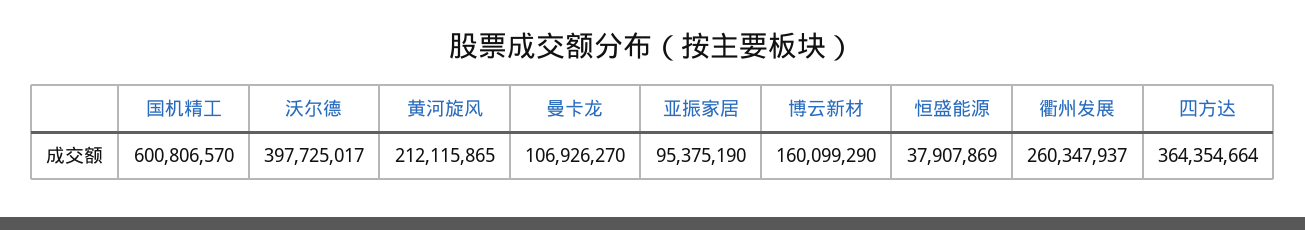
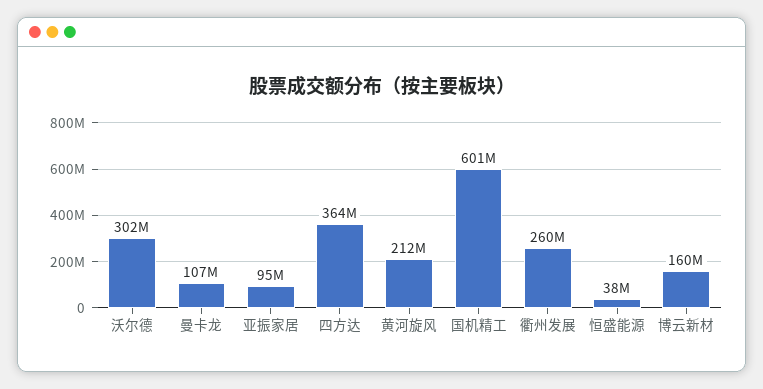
  {
    "国机精工": 600806570,
-   "沃尔德": 397725017,
+   "沃尔德": 302000000,
    "黄河旋风": 212115865,
    "曼卡龙": 106926270,
    "亚振家居": 95375190,
    "博云新材": 160099290,
    "恒盛能源": 37907869,
    "衢州发展": 260347937,
    "四方达": 364354664
  }

